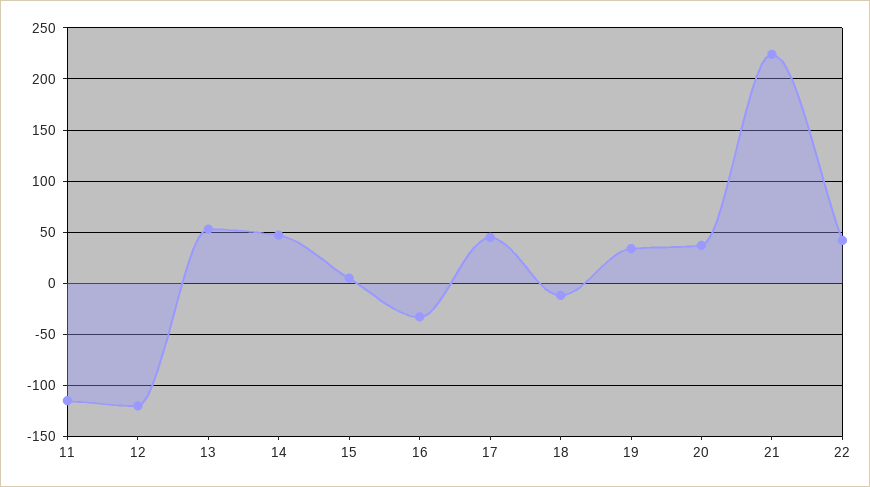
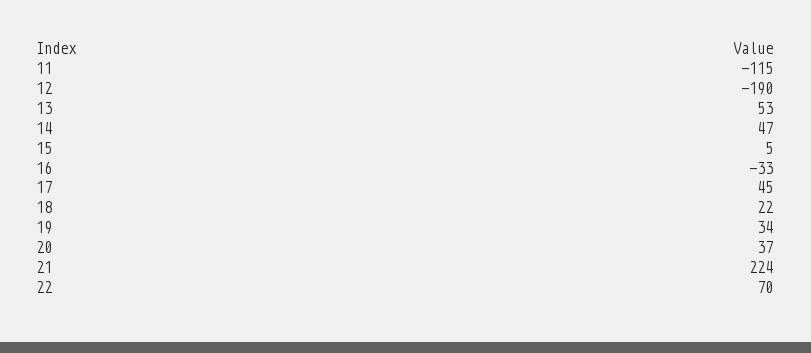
  {
    "11": -115,
-   "12": -120,
+   "12": -190,
    "13": 53,
    "14": 47,
    "15": 5,
    "16": -33,
    "17": 45,
-   "18": -10,
+   "18": 22,
    "19": 34,
    "20": 37,
    "21": 224,
-   "22": 40
+   "22": 70
  }

